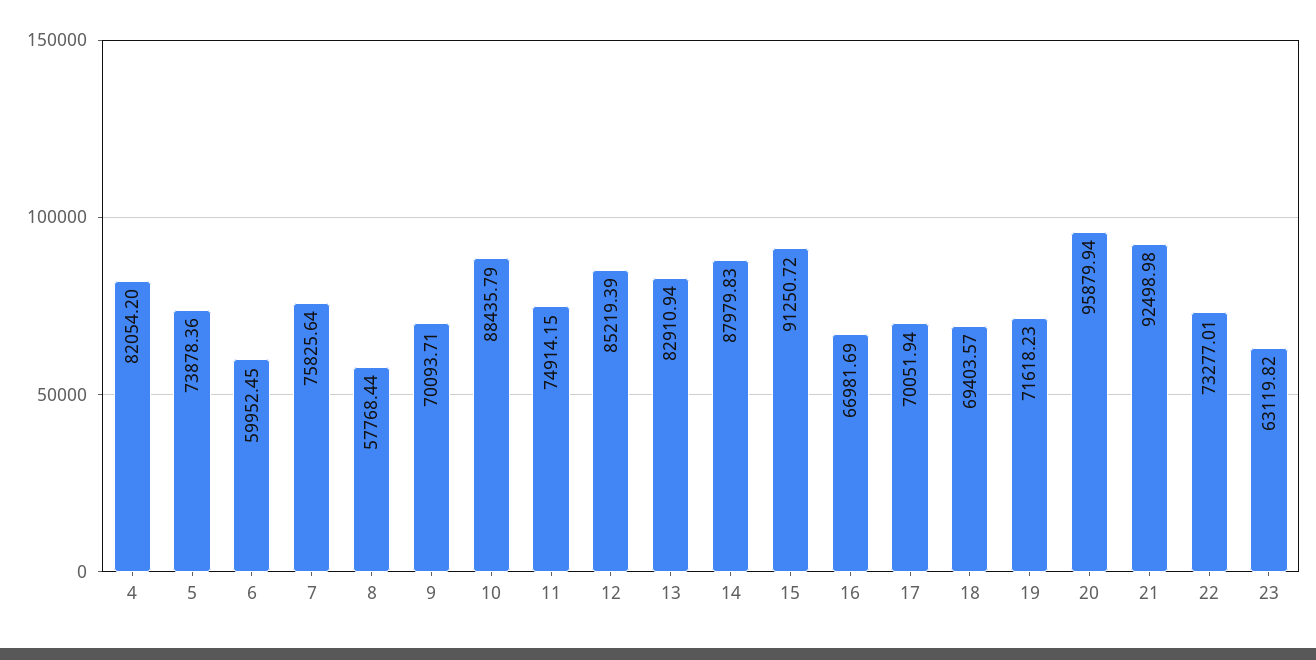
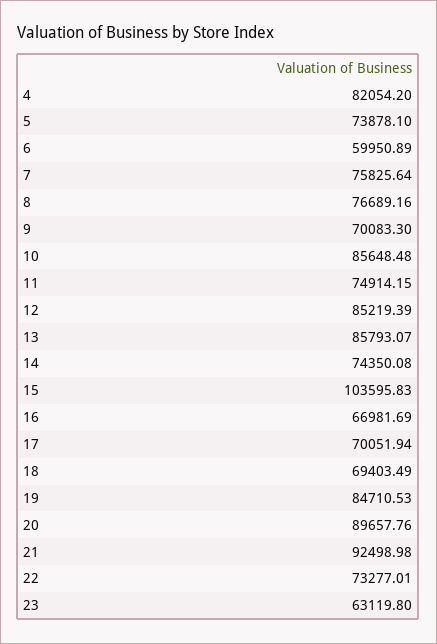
  {
    "4": 82054.2,
-   "5": 73878.36,
+   "5": 73878.1,
-   "6": 59952.45,
+   "6": 59950.89,
    "7": 75825.64,
-   "8": 57768.44,
+   "8": 76689.16,
-   "9": 70093.71,
+   "9": 70083.3,
-   "10": 88435.79,
+   "10": 85648.48,
    "11": 74914.15,
    "12": 85219.39,
-   "13": 82910.94,
+   "13": 85793.07,
-   "14": 87979.83,
+   "14": 74350.08,
-   "15": 91250.72,
+   "15": 103595.83,
    "16": 66981.69,
    "17": 70051.94,
-   "18": 69403.57,
+   "18": 69403.49,
-   "19": 71618.23,
+   "19": 84710.53,
-   "20": 95879.94,
+   "20": 89657.76,
    "21": 92498.98,
    "22": 73277.01,
-   "23": 63119.82
+   "23": 63119.8
  }

